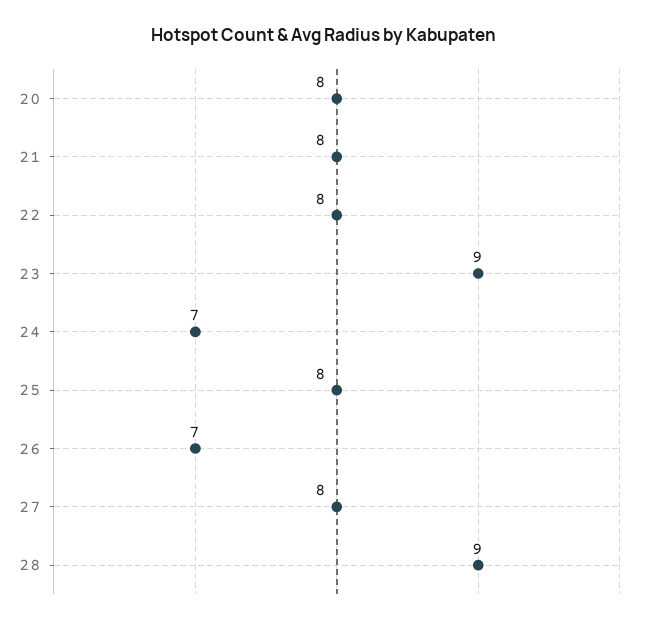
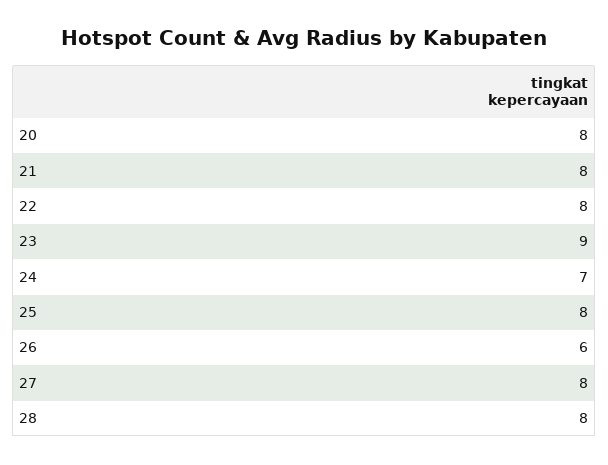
  {
    "20": 8,
    "21": 8,
    "22": 8,
    "23": 9,
    "24": 7,
    "25": 8,
-   "26": 7,
+   "26": 6,
    "27": 8,
-   "28": 9
+   "28": 8
  }

